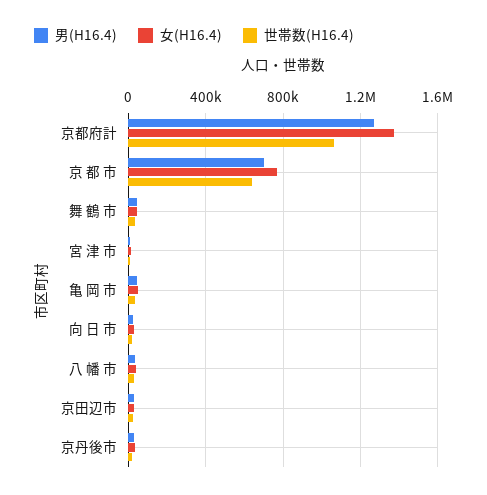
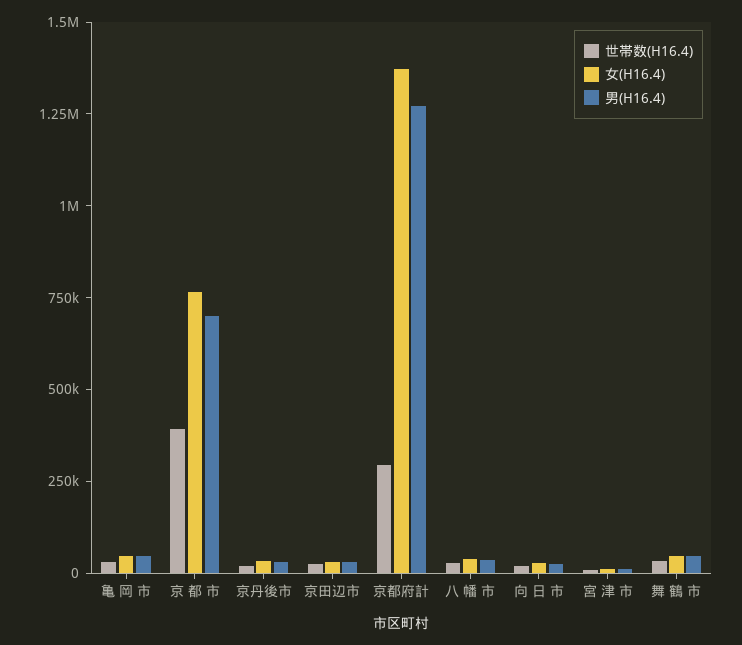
  {
    "男(H16.4)": {
      "京都府計": 1250000,
      "京 都 市": 700000,
      "舞 鶴 市": 50000,
      "宮 津 市": 0,
      "亀 岡 市": 50000,
      "向 日 市": 50000,
      "八 幡 市": 50000,
      "京田辺市": 50000,
      "京丹後市": 50000
    },
    "女(H16.4)": {
      "京都府計": 1350000,
      "京 都 市": 750000,
      "舞 鶴 市": 50000,
      "宮 津 市": 0,
      "亀 岡 市": 50000,
      "向 日 市": 50000,
      "八 幡 市": 50000,
      "京田辺市": 50000,
      "京丹後市": 50000
    },
    "世帯数(H16.4)": {
-     "京都府計": 1050000,
+     "京都府計": 300000,
-     "京 都 市": 650000,
+     "京 都 市": 400000,
      "舞 鶴 市": 50000,
      "宮 津 市": 0,
      "亀 岡 市": 50000,
      "向 日 市": 0,
      "八 幡 市": 50000,
      "京田辺市": 0,
      "京丹後市": 0
    }
  }

